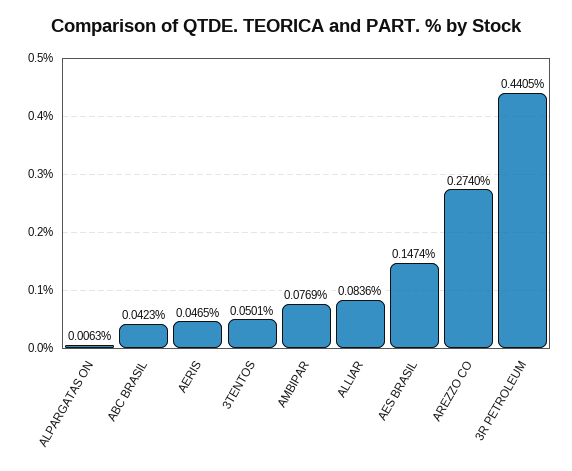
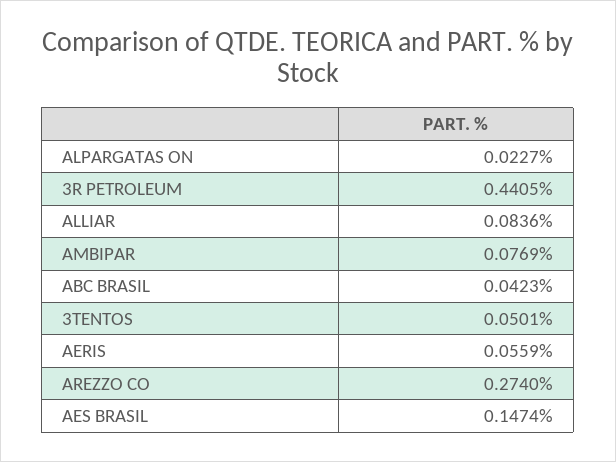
  {
-   "ALPARGATAS ON": 0.0063,
+   "ALPARGATAS ON": 0.0227,
    "ABC BRASIL": 0.0423,
-   "AERIS": 0.0465,
+   "AERIS": 0.0559,
    "3TENTOS": 0.0501,
    "AMBIPAR": 0.0769,
    "ALLIAR": 0.0836,
    "AES BRASIL": 0.1474,
    "AREZZO CO": 0.274,
    "3R PETROLEUM": 0.4405
  }

